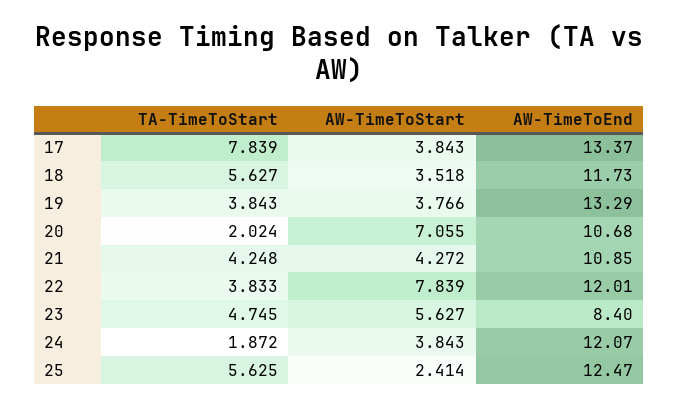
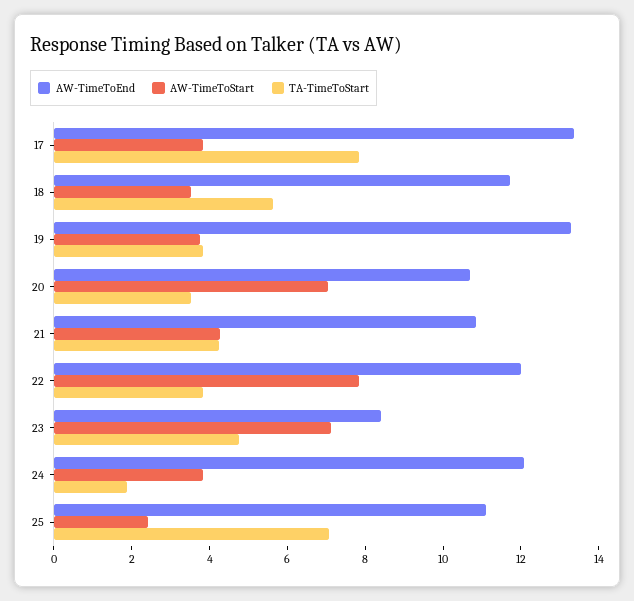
  {
    "TA-TimeToStart": {
      "17": 7.839,
      "18": 5.627,
      "19": 3.843,
-     "20": 2.024,
+     "20": 3.5,
      "21": 4.248,
      "22": 3.833,
      "23": 4.745,
      "24": 1.872,
-     "25": 5.625
+     "25": 7
    },
    "AW-TimeToStart": {
      "17": 3.843,
      "18": 3.518,
      "19": 3.766,
      "20": 7.055,
      "21": 4.272,
      "22": 7.839,
-     "23": 5.627,
+     "23": 7,
      "24": 3.843,
      "25": 2.414
    },
    "AW-TimeToEnd": {
      "17": 13.37,
      "18": 11.73,
      "19": 13.29,
      "20": 10.68,
      "21": 10.85,
      "22": 12.01,
      "23": 8.4,
      "24": 12.07,
-     "25": 12.47
+     "25": 11
    }
  }

